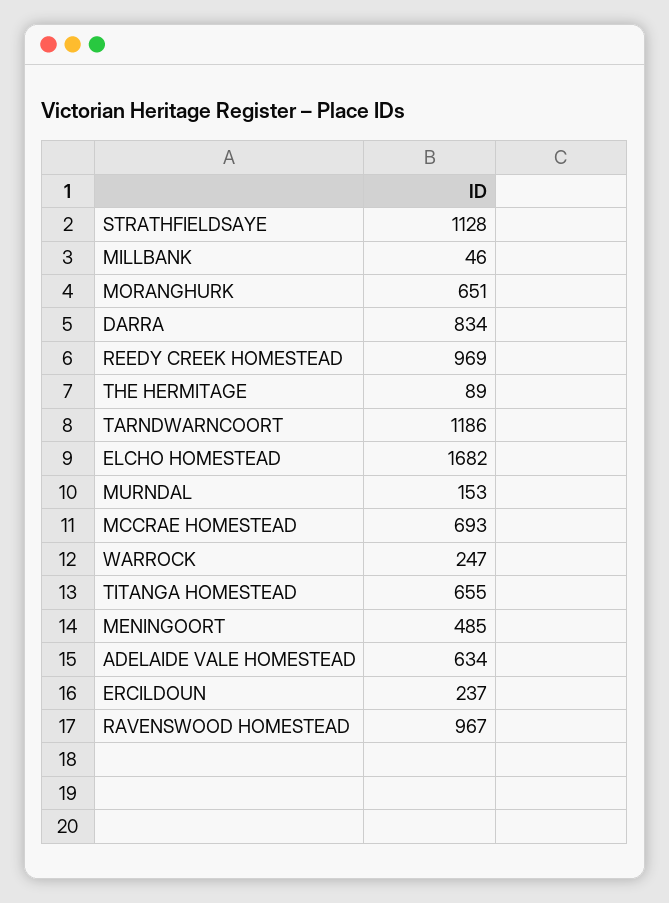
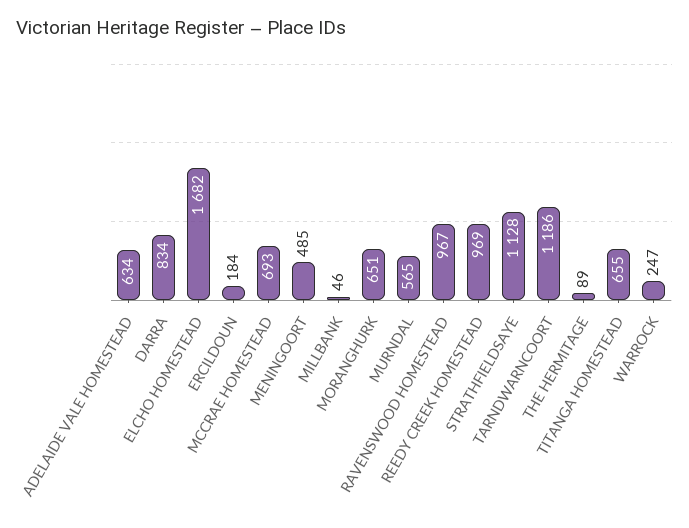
  {
    "STRATHFIELDSAYE": 1128,
    "MILLBANK": 46,
    "MORANGHURK": 651,
    "DARRA": 834,
    "REEDY CREEK HOMESTEAD": 969,
    "THE HERMITAGE": 89,
    "TARNDWARNCOORT": 1186,
    "ELCHO HOMESTEAD": 1682,
-   "MURNDAL": 153,
+   "MURNDAL": 565,
    "MCCRAE HOMESTEAD": 693,
    "WARROCK": 247,
    "TITANGA HOMESTEAD": 655,
    "MENINGOORT": 485,
    "ADELAIDE VALE HOMESTEAD": 634,
-   "ERCILDOUN": 237,
+   "ERCILDOUN": 184,
    "RAVENSWOOD HOMESTEAD": 967
  }

